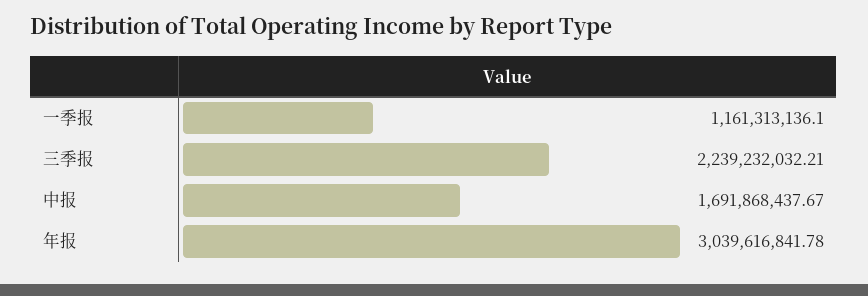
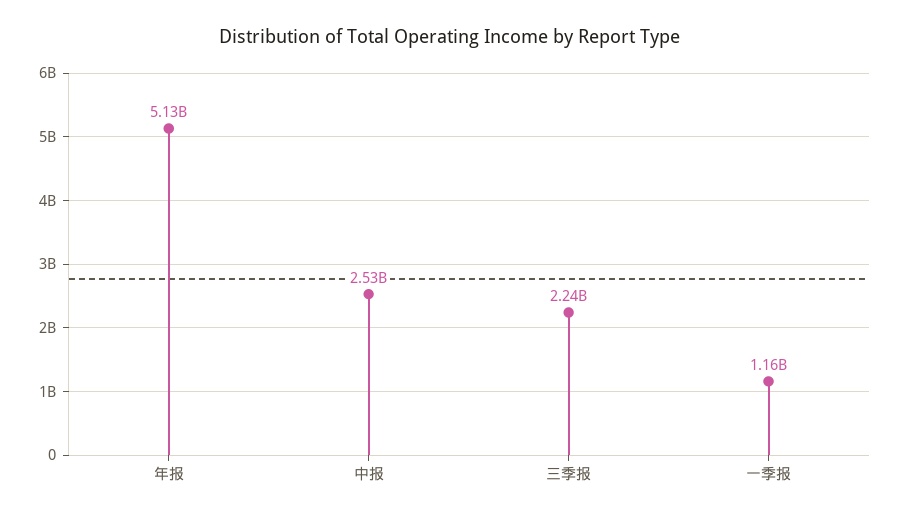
  {
    "一季报": 1161313136.1,
    "三季报": 2239232032.21,
-   "中报": 1691868437.67,
+   "中报": 2530000000,
-   "年报": 3039616841.78
+   "年报": 5130000000
  }

